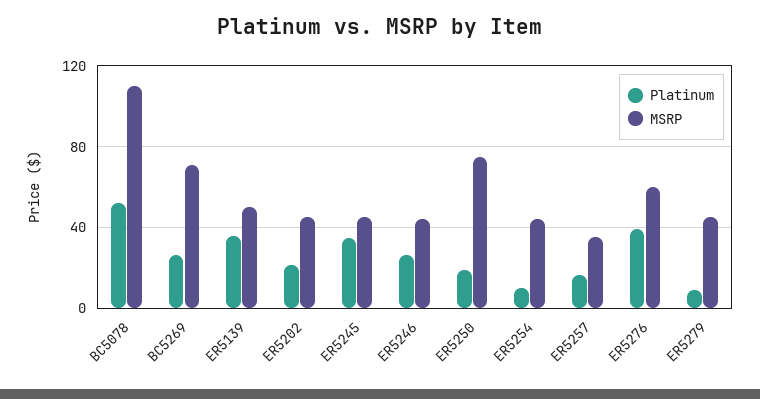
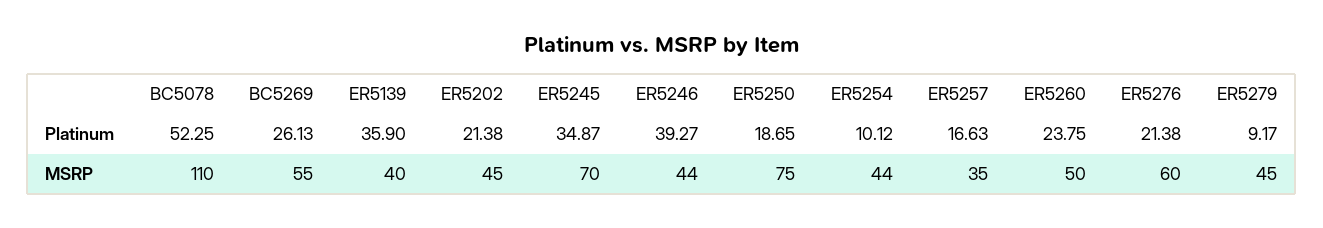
  {
    "Platinum": {
      "BC5078": 52.25,
      "BC5269": 26.13,
      "ER5139": 35.9,
      "ER5202": 21.38,
      "ER5245": 34.87,
-     "ER5246": 25,
+     "ER5246": 39.27,
      "ER5250": 18.65,
      "ER5254": 10.12,
      "ER5257": 16.63,
-     "ER5276": 40,
+     "ER5276": 21.38,
-     "ER5279": 9.17
+     "ER5279": 9.17,
+     "ER5260": 23.75
    },
    "MSRP": {
      "BC5078": 110,
-     "BC5269": 70,
+     "BC5269": 55,
-     "ER5139": 50,
+     "ER5139": 40,
      "ER5202": 45,
-     "ER5245": 45,
+     "ER5245": 70,
      "ER5246": 44,
      "ER5250": 75,
      "ER5254": 44,
      "ER5257": 35,
      "ER5276": 60,
-     "ER5279": 45
+     "ER5279": 45,
+     "ER5260": 50
    }
  }

